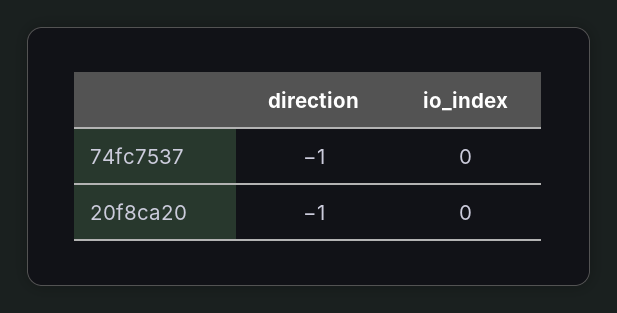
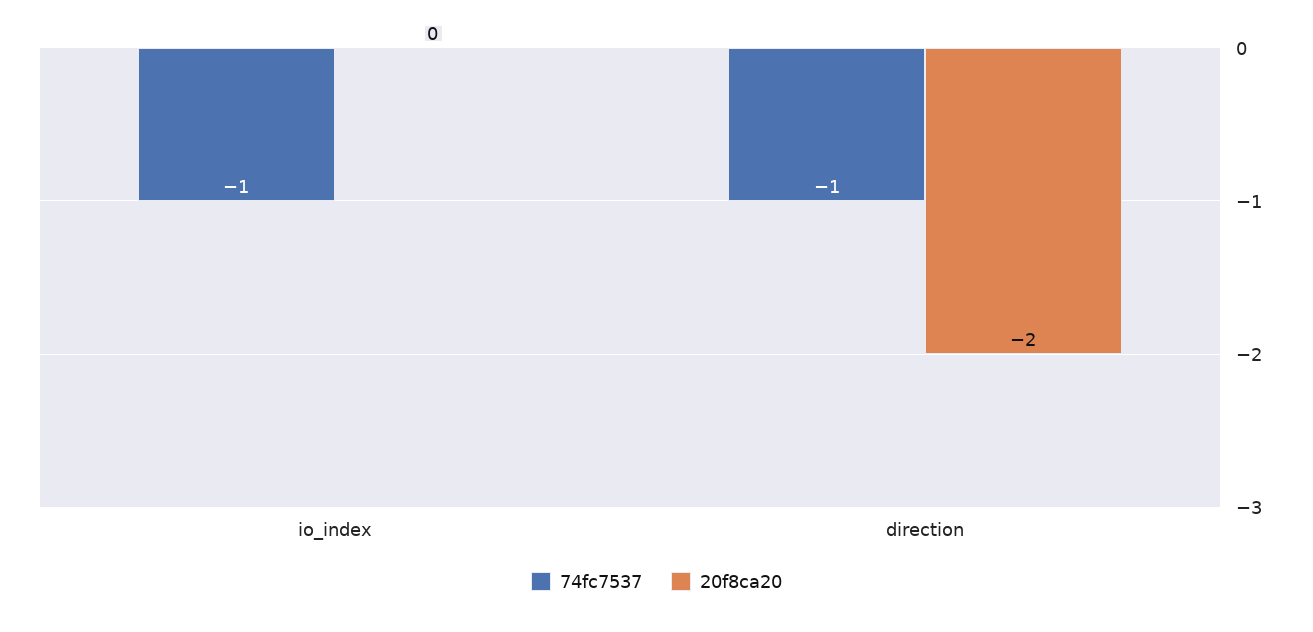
  {
    "74fc7537": {
      "direction": -1,
-     "io_index": 0
+     "io_index": -1
    },
    "20f8ca20": {
-     "direction": -1,
+     "direction": -2,
      "io_index": 0
    }
  }

